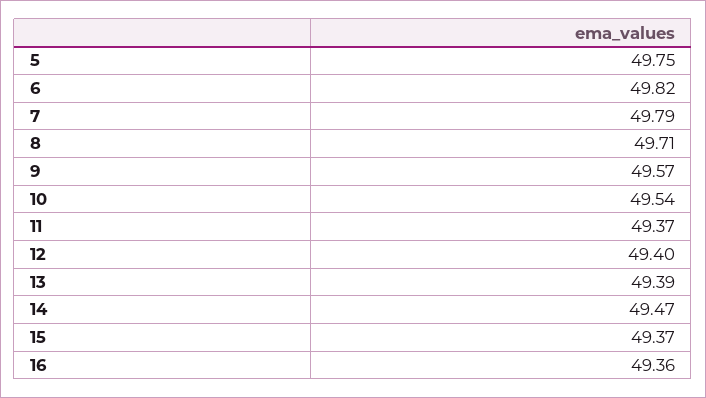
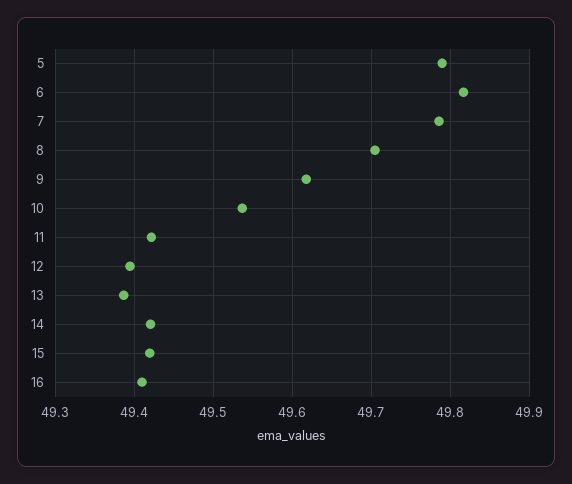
  {
-   "5": 49.75,
+   "5": 49.79,
    "6": 49.82,
    "7": 49.79,
    "8": 49.71,
-   "9": 49.57,
+   "9": 49.62,
    "10": 49.54,
-   "11": 49.37,
+   "11": 49.42,
    "12": 49.4,
    "13": 49.39,
-   "14": 49.47,
+   "14": 49.42,
-   "15": 49.37,
+   "15": 49.42,
-   "16": 49.36
+   "16": 49.41
  }

